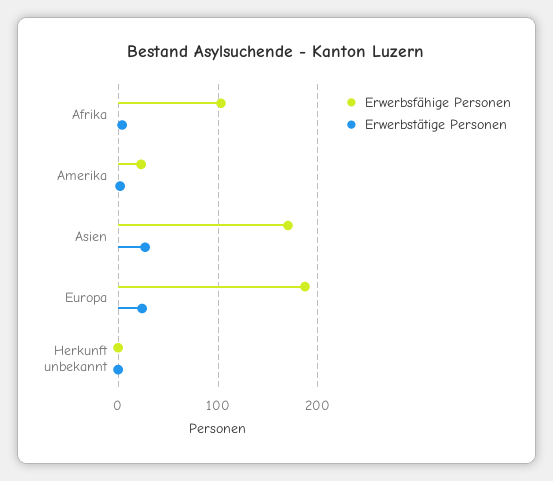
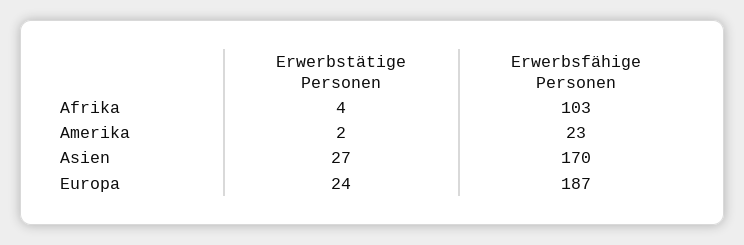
  {
    "Erwerbsfähige Personen": {
      "Afrika": 103,
      "Amerika": 23,
      "Asien": 170,
-     "Europa": 187,
+     "Europa": 187
-     "Herkunft unbekannt": 0
    },
    "Erwerbstätige Personen": {
      "Afrika": 4,
      "Amerika": 2,
      "Asien": 27,
-     "Europa": 24,
+     "Europa": 24
-     "Herkunft unbekannt": 0
    }
  }

